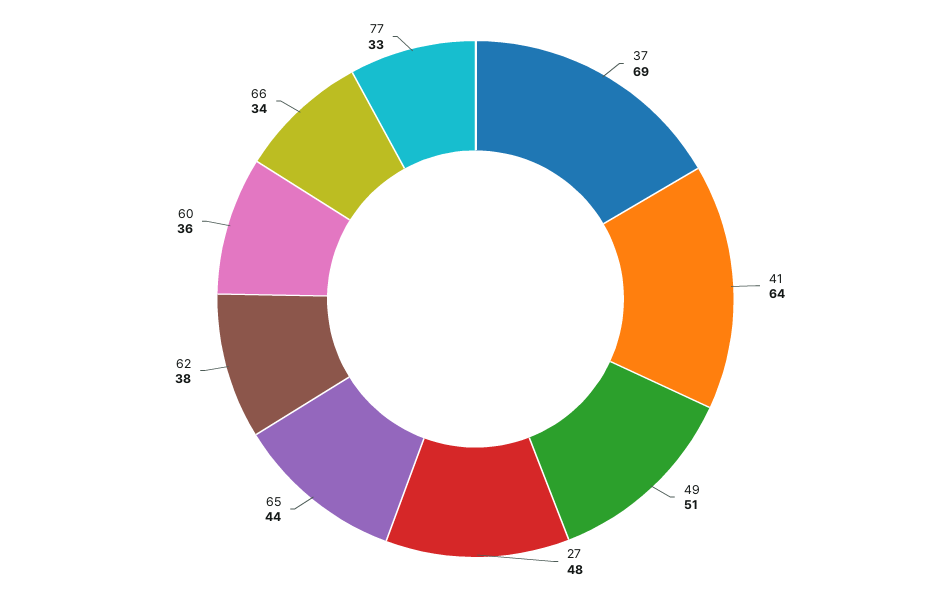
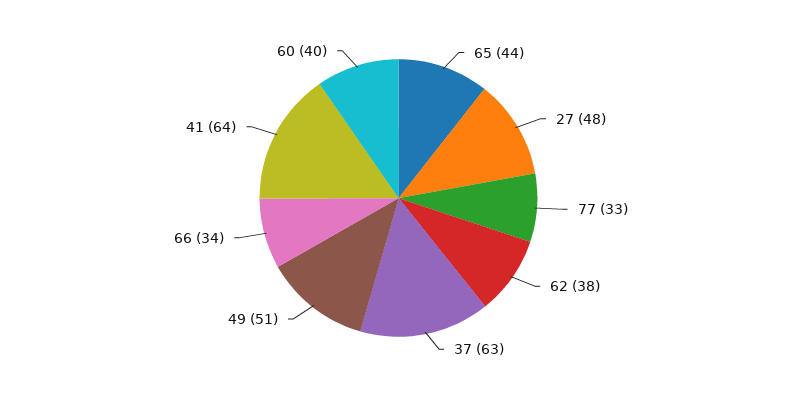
  {
-   "37": 69,
+   "37": 63,
    "41": 64,
    "49": 51,
    "27": 48,
    "65": 44,
    "62": 38,
-   "60": 36,
+   "60": 40,
    "66": 34,
    "77": 33
  }

